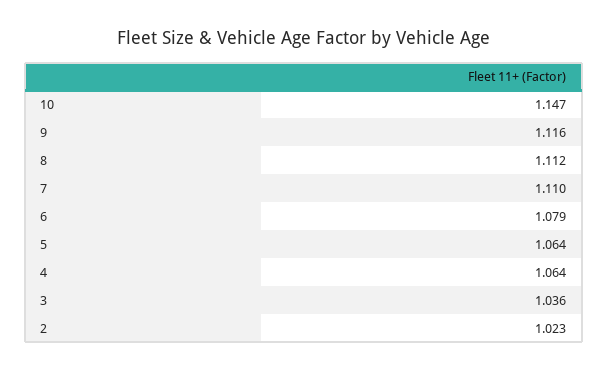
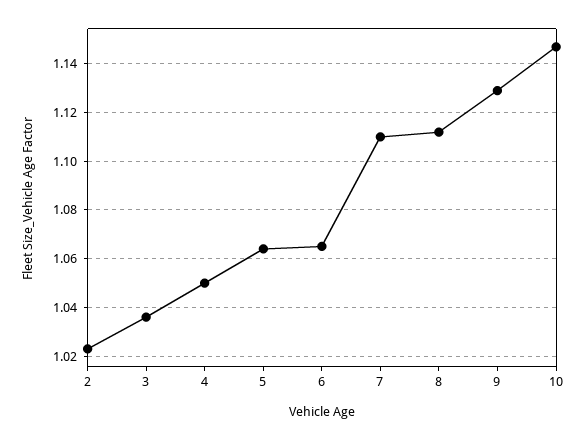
  {
    "10": 1.147,
-   "9": 1.116,
+   "9": 1.13,
    "8": 1.112,
    "7": 1.11,
-   "6": 1.079,
+   "6": 1.065,
    "5": 1.064,
-   "4": 1.064,
+   "4": 1.05,
    "3": 1.036,
    "2": 1.023
  }

